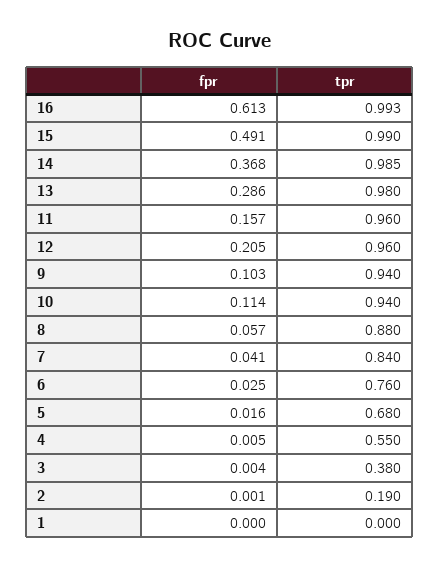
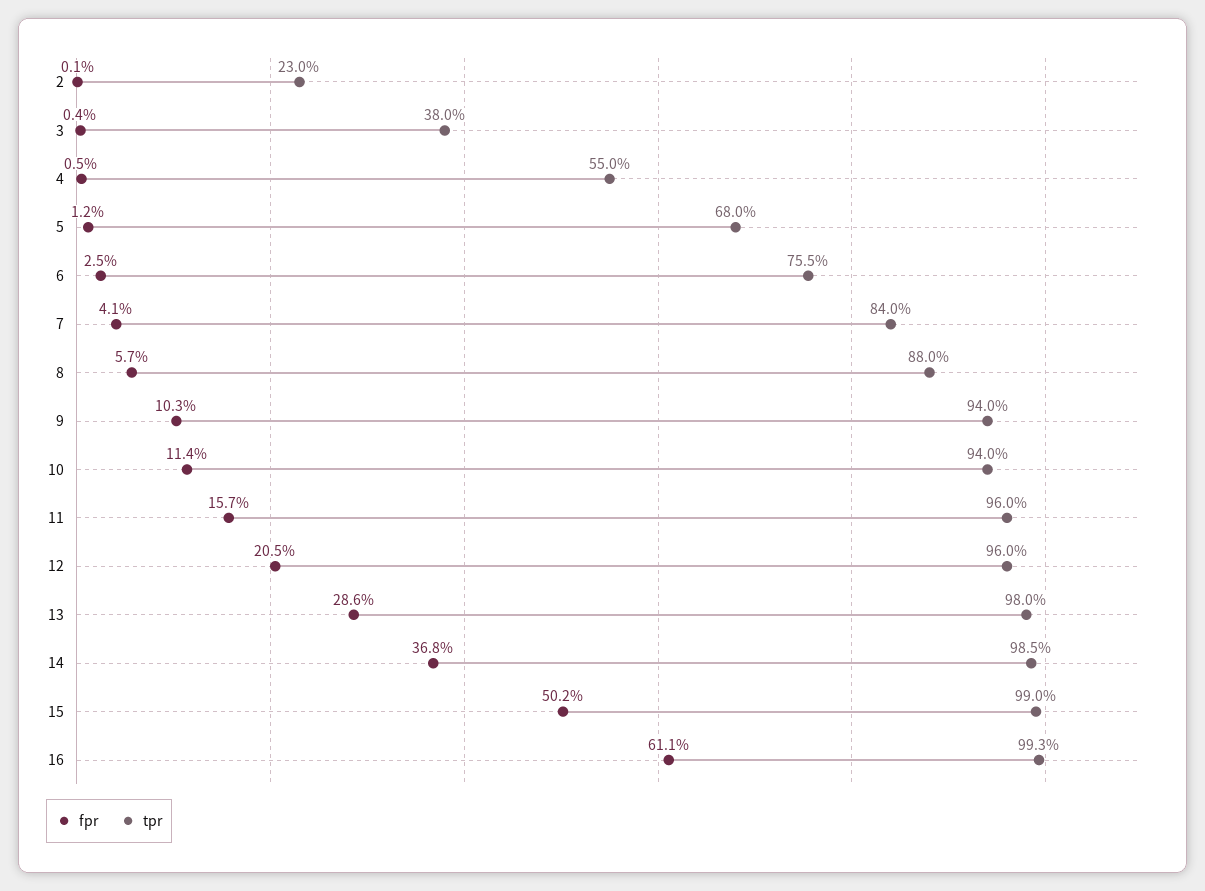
  {
    "fpr": {
-     "16": 0.613,
+     "16": 0.611,
-     "15": 0.491,
+     "15": 0.502,
      "14": 0.368,
      "13": 0.286,
      "11": 0.157,
      "12": 0.205,
      "9": 0.103,
      "10": 0.114,
      "8": 0.057,
      "7": 0.041,
      "6": 0.025,
-     "5": 0.016,
+     "5": 0.012,
      "4": 0.005,
      "3": 0.004,
-     "2": 0.001,
+     "2": 0.001
-     "1": 0
    },
    "tpr": {
      "16": 0.993,
      "15": 0.99,
      "14": 0.985,
      "13": 0.98,
      "11": 0.96,
      "12": 0.96,
      "9": 0.94,
      "10": 0.94,
      "8": 0.88,
      "7": 0.84,
-     "6": 0.76,
+     "6": 0.755,
      "5": 0.68,
      "4": 0.55,
      "3": 0.38,
-     "2": 0.19,
+     "2": 0.23
-     "1": 0
    }
  }

